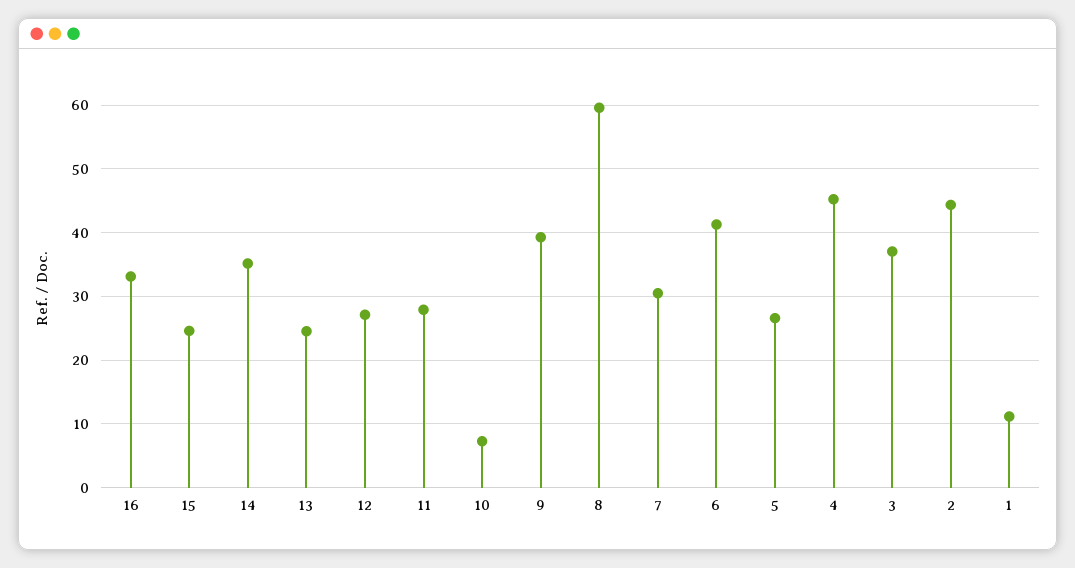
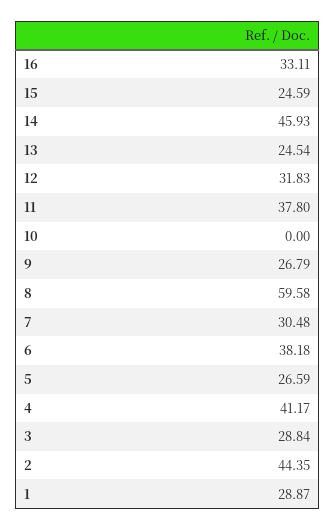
  {
    "16": 33.11,
    "15": 24.59,
-   "14": 35,
+   "14": 45.93,
    "13": 24.54,
-   "12": 27,
+   "12": 31.83,
-   "11": 28,
+   "11": 37.8,
-   "10": 7,
+   "10": 0,
-   "9": 39,
+   "9": 26.79,
    "8": 59.58,
    "7": 30.48,
-   "6": 41,
+   "6": 38.18,
    "5": 26.59,
-   "4": 45,
+   "4": 41.17,
-   "3": 37,
+   "3": 28.84,
    "2": 44.35,
-   "1": 11
+   "1": 28.87
  }

